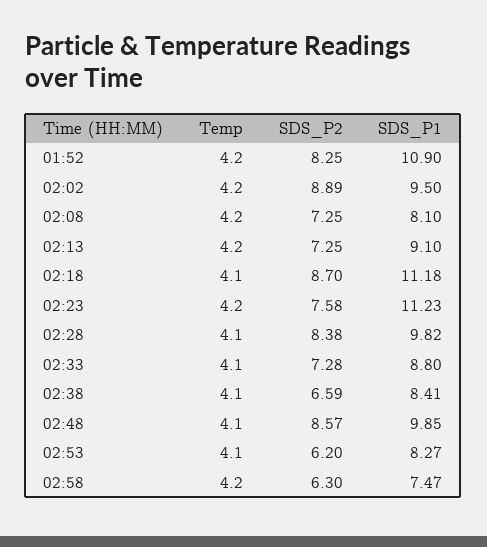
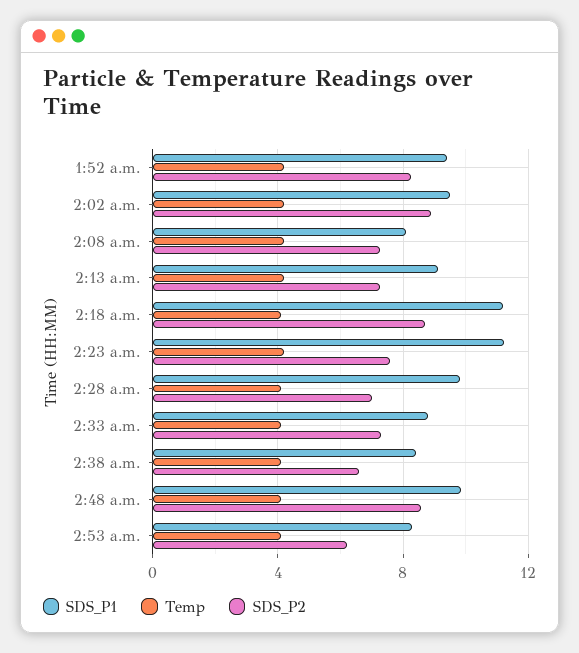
  {
    "Temp": {
      "01:52": 4.2,
      "02:02": 4.2,
      "02:08": 4.2,
      "02:13": 4.2,
      "02:18": 4.1,
      "02:23": 4.2,
      "02:28": 4.1,
      "02:33": 4.1,
      "02:38": 4.1,
      "02:48": 4.1,
-     "02:53": 4.1,
+     "02:53": 4.1
-     "02:58": 4.2
    },
    "SDS_P2": {
      "01:52": 8.25,
      "02:02": 8.89,
      "02:08": 7.25,
      "02:13": 7.25,
      "02:18": 8.7,
      "02:23": 7.58,
-     "02:28": 8.38,
+     "02:28": 7,
      "02:33": 7.28,
      "02:38": 6.59,
      "02:48": 8.57,
-     "02:53": 6.2,
+     "02:53": 6.2
-     "02:58": 6.3
    },
    "SDS_P1": {
-     "01:52": 10.9,
+     "01:52": 9.5,
      "02:02": 9.5,
      "02:08": 8.1,
      "02:13": 9.1,
      "02:18": 11.18,
      "02:23": 11.23,
      "02:28": 9.82,
      "02:33": 8.8,
      "02:38": 8.41,
      "02:48": 9.85,
-     "02:53": 8.27,
+     "02:53": 8.27
-     "02:58": 7.47
    }
  }

